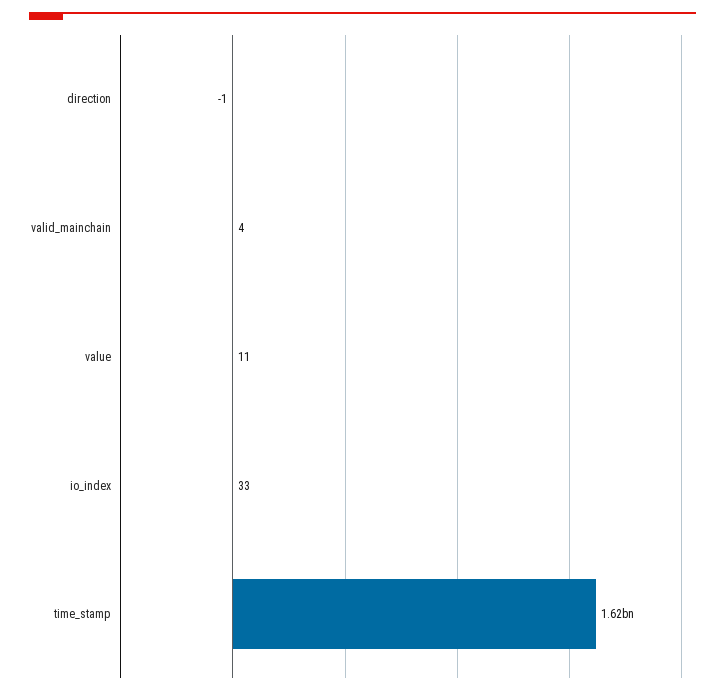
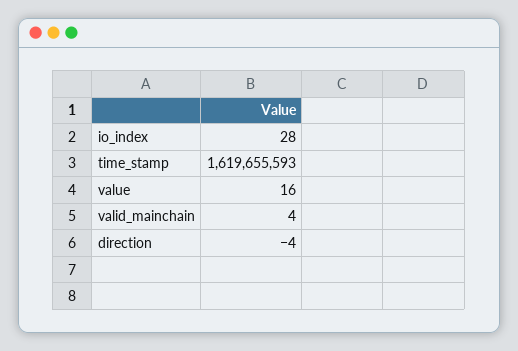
  {
-   "direction": -1,
+   "direction": -4,
    "valid_mainchain": 4,
-   "value": 11,
+   "value": 16,
-   "io_index": 33,
+   "io_index": 28,
    "time_stamp": 1619655593
  }

